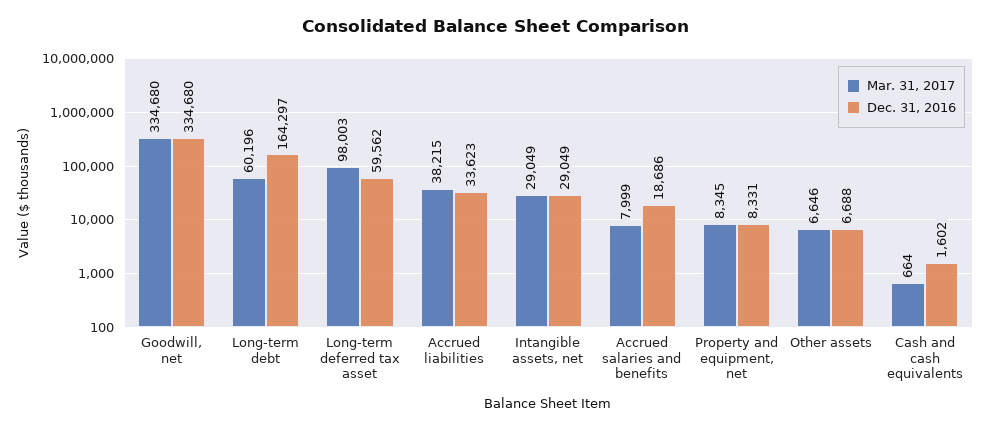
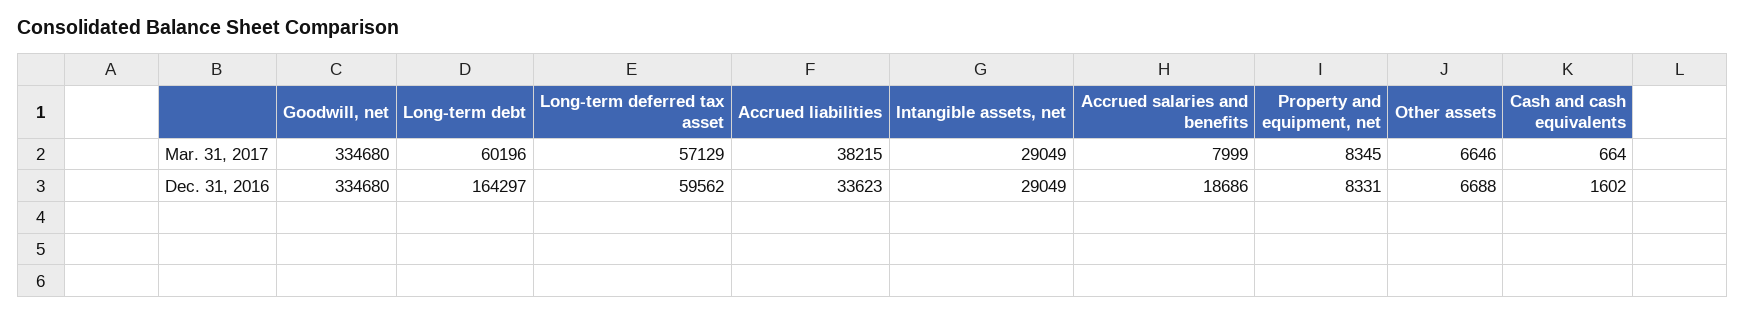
  {
    "Mar. 31, 2017": {
      "Goodwill, net": 334680,
      "Long-term debt": 60196,
-     "Long-term deferred tax asset": 98003,
+     "Long-term deferred tax asset": 57129,
      "Accrued liabilities": 38215,
      "Intangible assets, net": 29049,
      "Accrued salaries and benefits": 7999,
      "Property and equipment, net": 8345,
      "Other assets": 6646,
      "Cash and cash equivalents": 664
    },
    "Dec. 31, 2016": {
      "Goodwill, net": 334680,
      "Long-term debt": 164297,
      "Long-term deferred tax asset": 59562,
      "Accrued liabilities": 33623,
      "Intangible assets, net": 29049,
      "Accrued salaries and benefits": 18686,
      "Property and equipment, net": 8331,
      "Other assets": 6688,
      "Cash and cash equivalents": 1602
    }
  }

